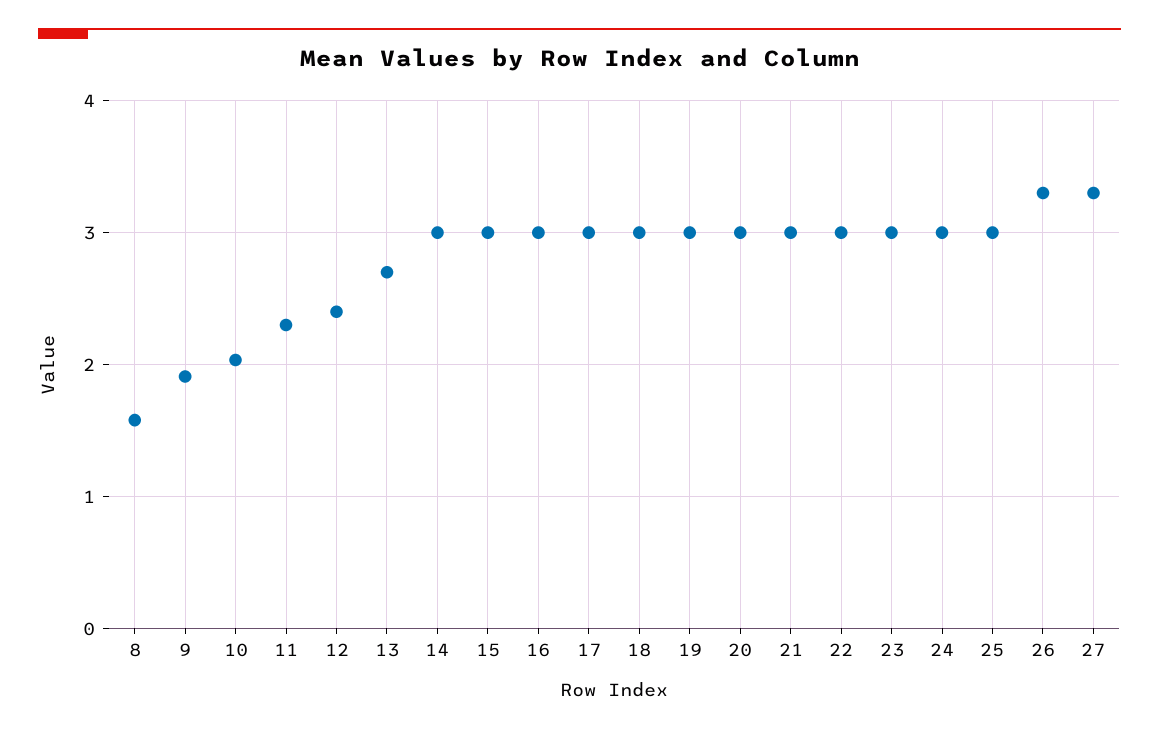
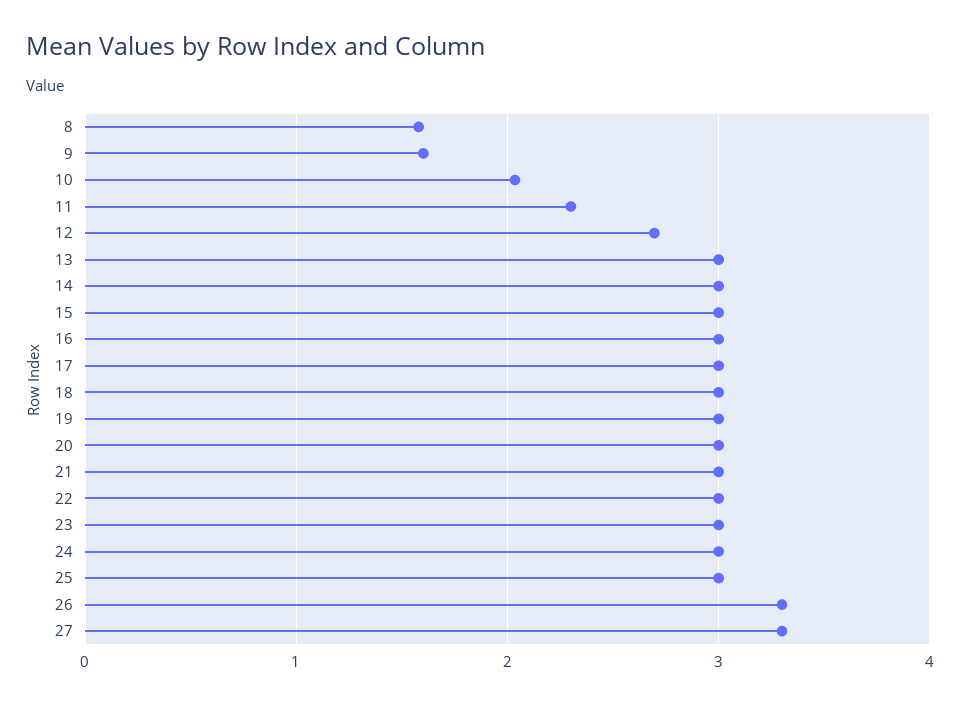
  {
    "8": 1.6,
-   "9": 1.9,
+   "9": 1.6,
    "10": 2,
    "11": 2.3,
-   "12": 2.4,
+   "12": 2.7,
-   "13": 2.7,
+   "13": 3,
    "14": 3,
    "15": 3,
    "16": 3,
    "17": 3,
    "18": 3,
    "19": 3,
    "20": 3,
    "21": 3,
    "22": 3,
    "23": 3,
    "24": 3,
    "25": 3,
    "26": 3.3,
    "27": 3.3
  }

